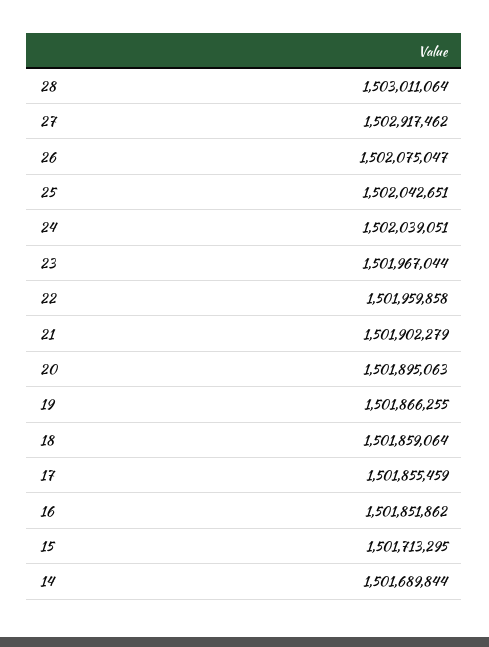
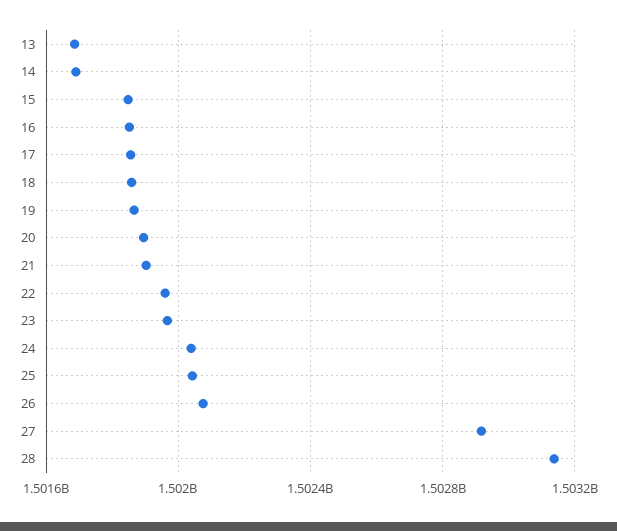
  {
-   "28": 1503011064,
+   "28": 1503150000,
    "27": 1502917462,
    "26": 1502075047,
    "25": 1502042651,
    "24": 1502039051,
    "23": 1501967044,
    "22": 1501959858,
    "21": 1501902279,
    "20": 1501895063,
    "19": 1501866255,
    "18": 1501859064,
    "17": 1501855459,
    "16": 1501851862,
-   "15": 1501713295,
+   "15": 1501850000,
-   "14": 1501689844
+   "14": 1501689844,
+   "13": 1501700000
  }

